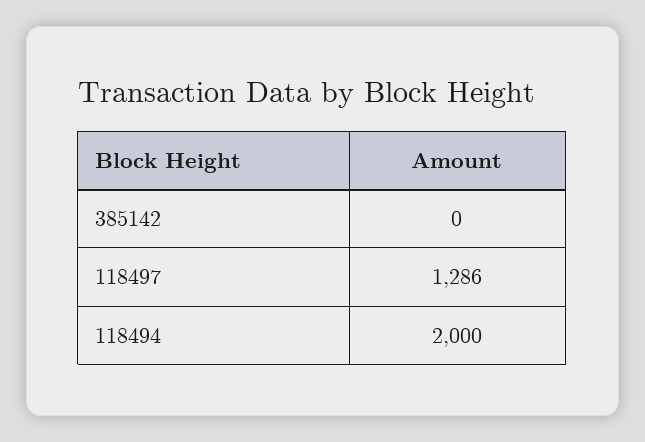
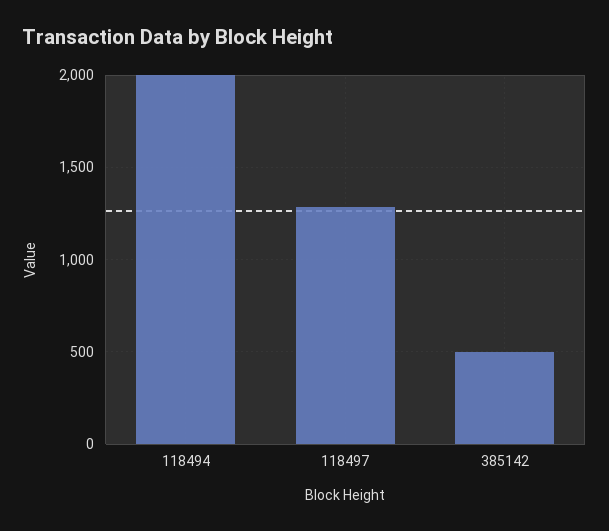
  {
-   "385142": 0,
+   "385142": 500,
    "118497": 1286,
    "118494": 2000
  }

